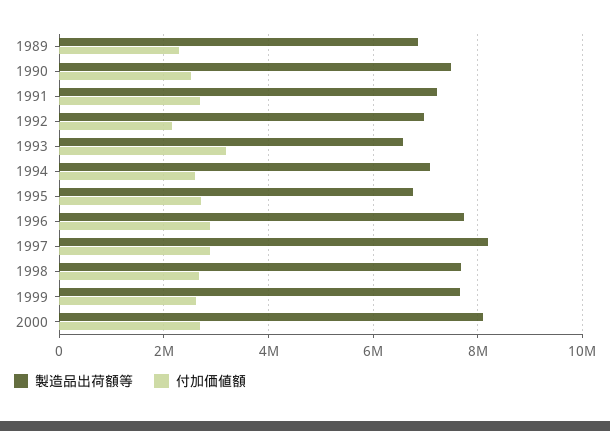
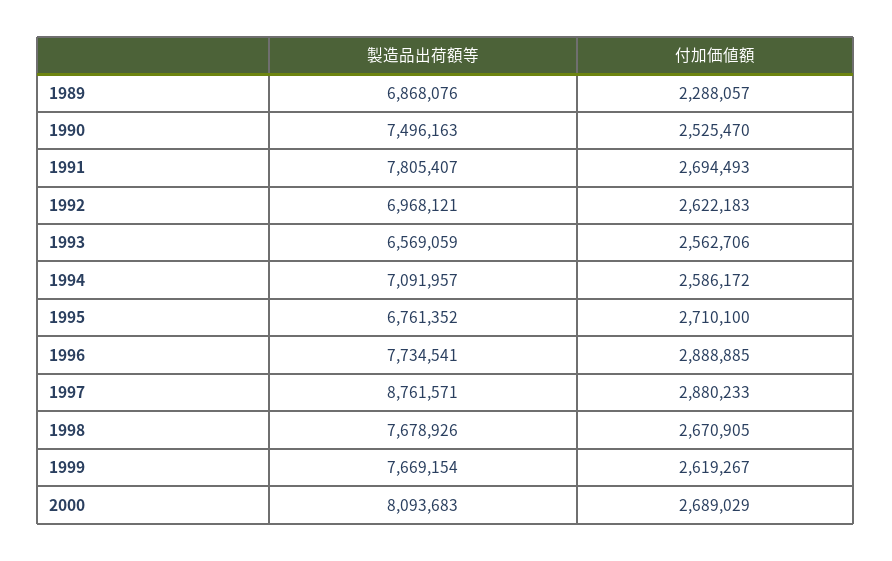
  {
    "製造品出荷額等": {
      "1989": 6868076,
      "1990": 7496163,
-     "1991": 7200000,
+     "1991": 7805407,
      "1992": 6968121,
      "1993": 6569059,
      "1994": 7091957,
      "1995": 6761352,
      "1996": 7734541,
-     "1997": 8200000,
+     "1997": 8761571,
      "1998": 7678926,
      "1999": 7669154,
      "2000": 8093683
    },
    "付加価値額": {
      "1989": 2288057,
      "1990": 2525470,
      "1991": 2694493,
-     "1992": 2200000,
+     "1992": 2622183,
-     "1993": 3200000,
+     "1993": 2562706,
      "1994": 2586172,
      "1995": 2710100,
      "1996": 2888885,
      "1997": 2880233,
      "1998": 2670905,
      "1999": 2619267,
      "2000": 2689029
    }
  }

